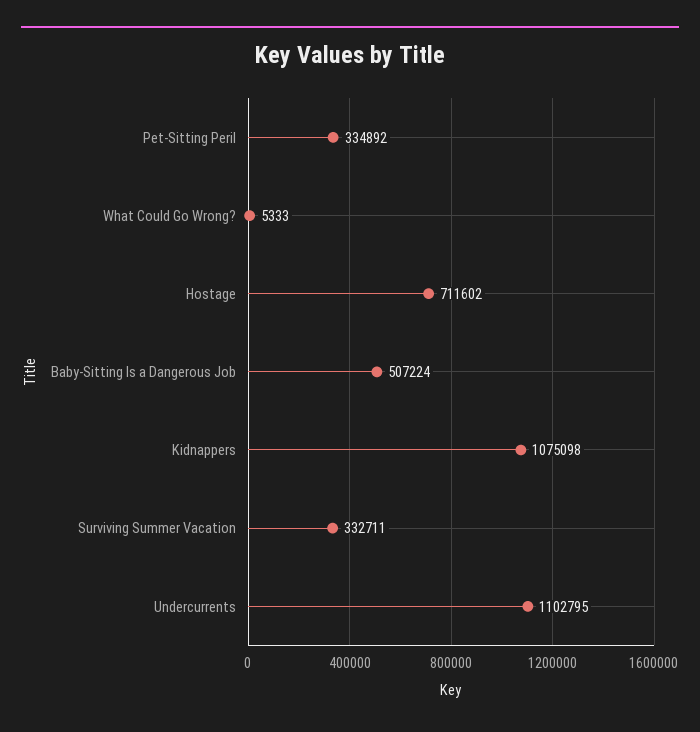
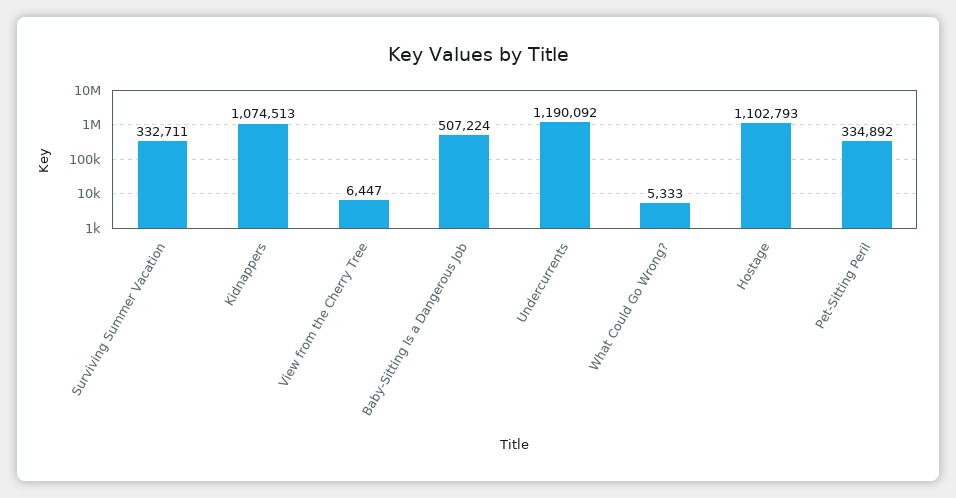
  {
    "Pet-Sitting Peril": 334892,
    "What Could Go Wrong?": 5333,
-   "Hostage": 711602,
+   "Hostage": 1102793,
    "Baby-Sitting Is a Dangerous Job": 507224,
-   "Kidnappers": 1075098,
+   "Kidnappers": 1074513,
    "Surviving Summer Vacation": 332711,
-   "Undercurrents": 1102795
+   "Undercurrents": 1190092,
+   "View from the Cherry Tree": 6447
  }

